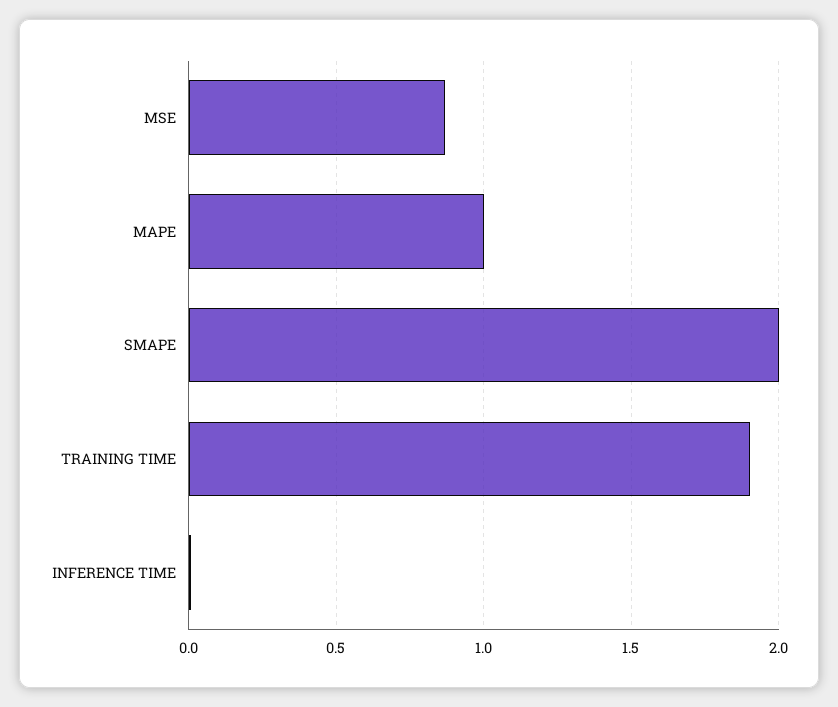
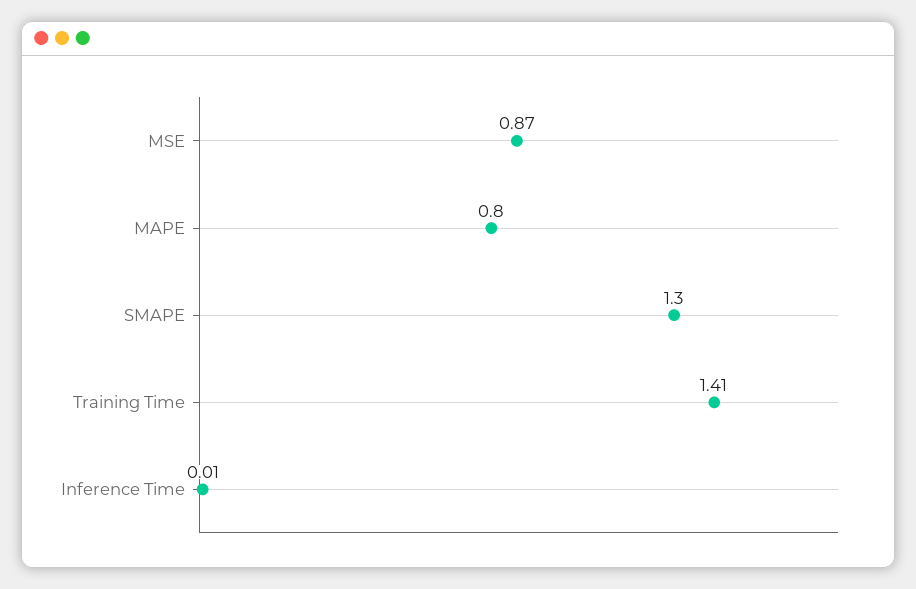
  {
    "MSE": 0.87,
-   "MAPE": 1,
+   "MAPE": 0.8,
-   "SMAPE": 2,
+   "SMAPE": 1.3,
-   "TRAINING TIME": 1.9,
+   "TRAINING TIME": 1.41,
    "INFERENCE TIME": 0.01
  }

